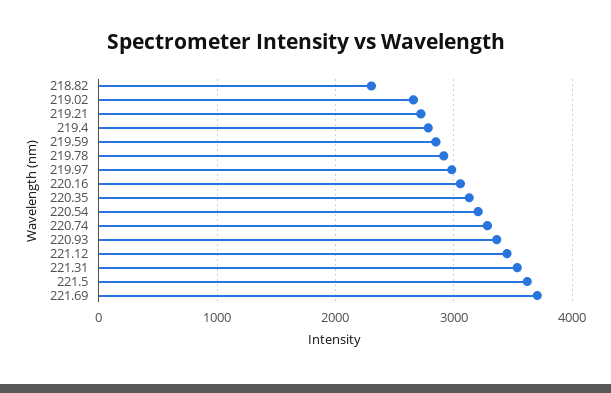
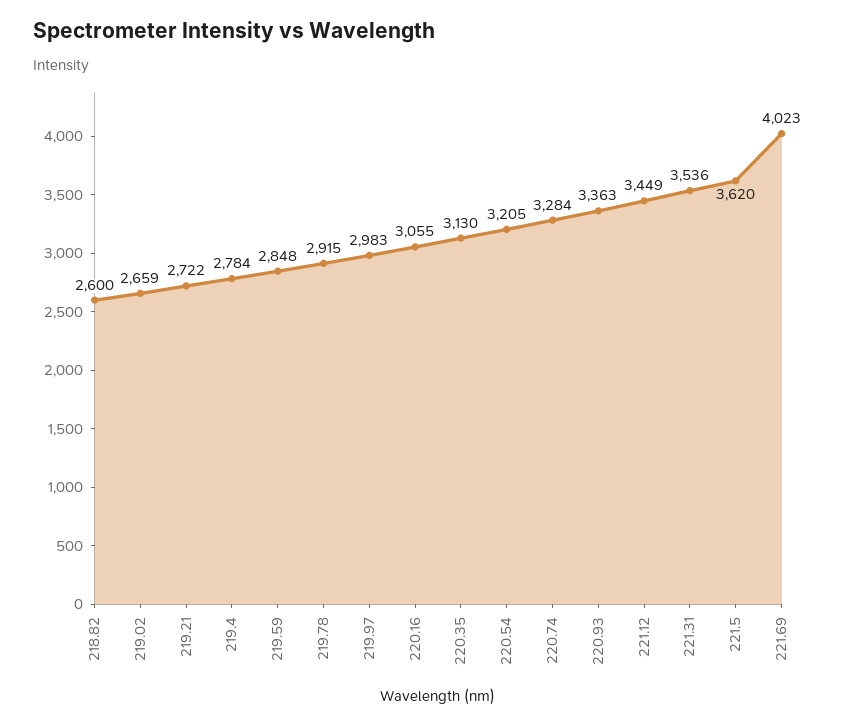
  {
-   "218.82": 2300,
+   "218.82": 2600,
    "219.02": 2659,
    "219.21": 2722,
    "219.4": 2784,
    "219.59": 2848,
    "219.78": 2915,
    "219.97": 2983,
    "220.16": 3055,
    "220.35": 3130,
    "220.54": 3205,
    "220.74": 3284,
    "220.93": 3363,
    "221.12": 3449,
    "221.31": 3536,
    "221.5": 3620,
-   "221.69": 3700
+   "221.69": 4023
  }

